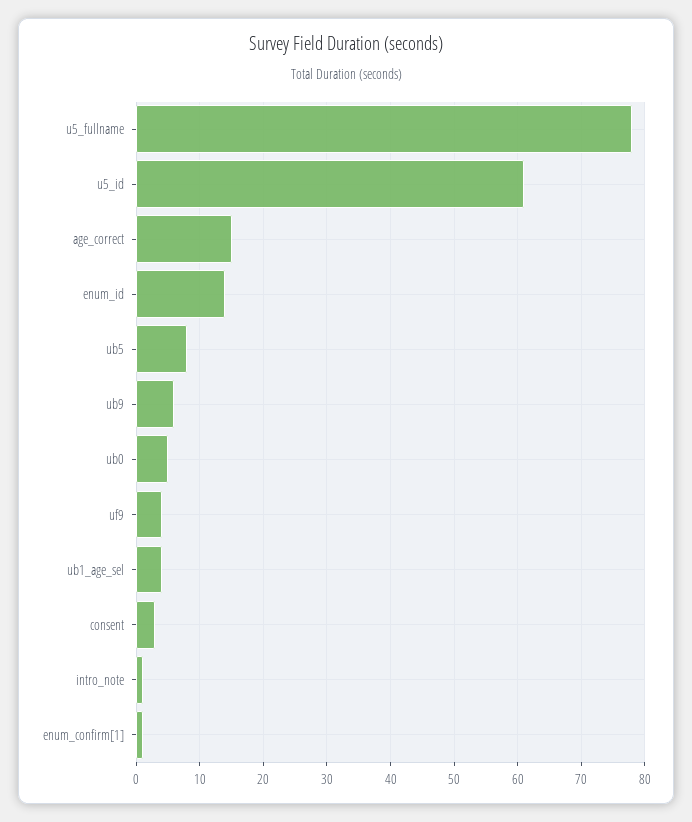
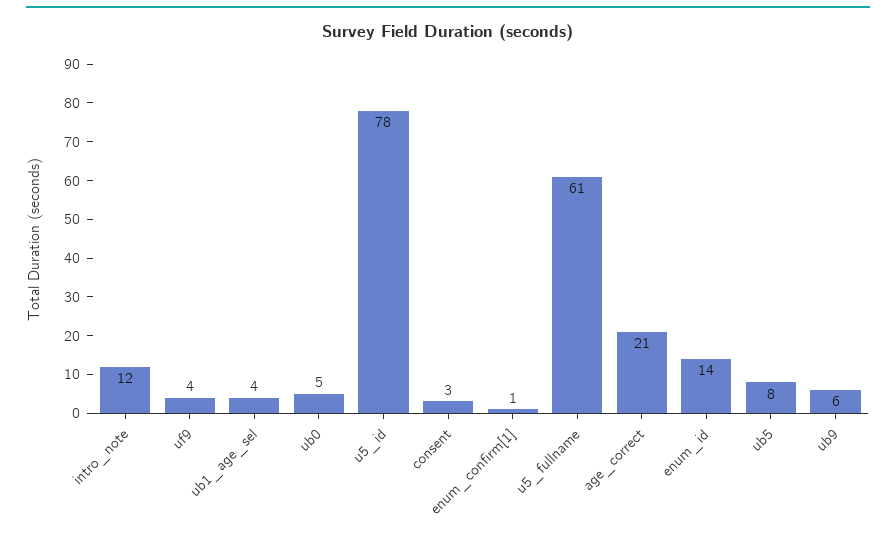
  {
-   "u5_fullname": 78,
+   "u5_fullname": 61,
-   "u5_id": 61,
+   "u5_id": 78,
-   "age_correct": 15,
+   "age_correct": 21,
    "enum_id": 14,
    "ub5": 8,
    "ub9": 6,
    "ub0": 5,
    "uf9": 4,
    "ub1_age_sel": 4,
    "consent": 3,
-   "intro_note": 1,
+   "intro_note": 12,
    "enum_confirm[1]": 1
  }

